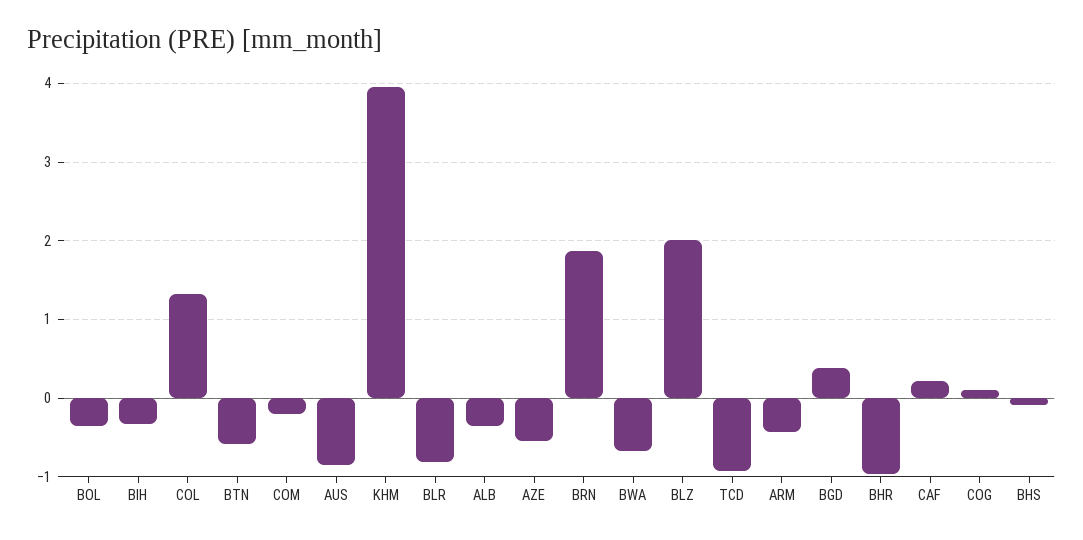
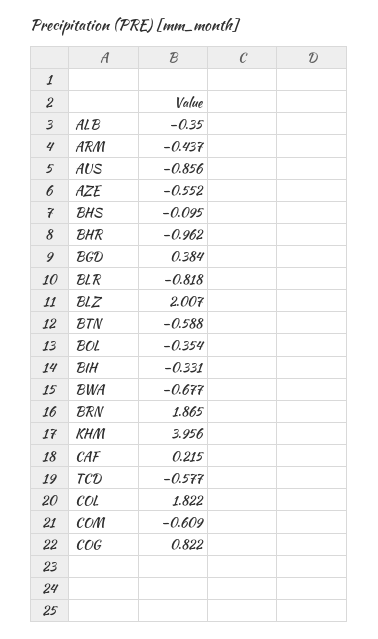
  {
    "BOL": -0.354,
    "BIH": -0.331,
-   "COL": 1.3,
+   "COL": 1.822,
    "BTN": -0.588,
-   "COM": -0.2,
+   "COM": -0.609,
    "AUS": -0.856,
    "KHM": 3.956,
    "BLR": -0.818,
    "ALB": -0.35,
    "AZE": -0.552,
    "BRN": 1.865,
    "BWA": -0.677,
    "BLZ": 2.007,
-   "TCD": -0.9,
+   "TCD": -0.577,
    "ARM": -0.437,
    "BGD": 0.384,
    "BHR": -0.962,
    "CAF": 0.215,
-   "COG": 0.1,
+   "COG": 0.822,
    "BHS": -0.095
  }

